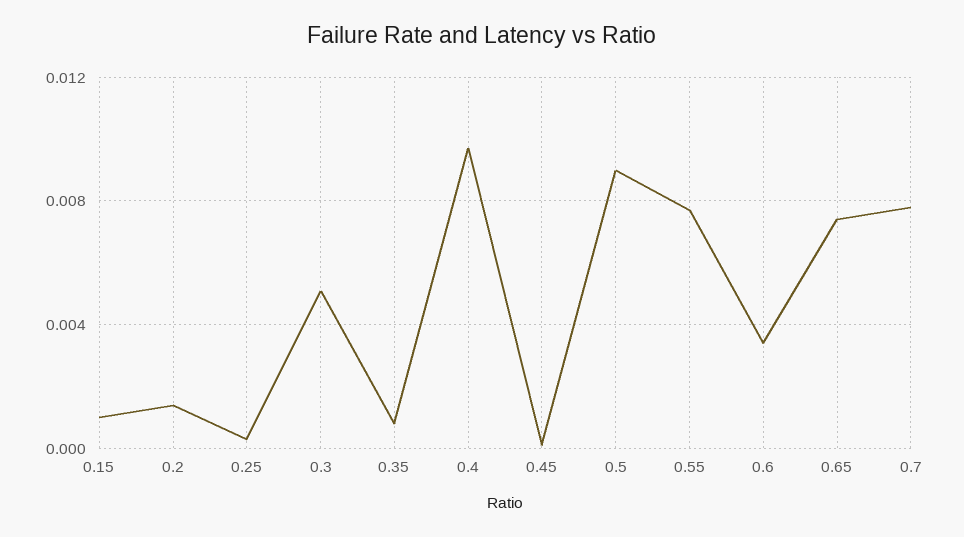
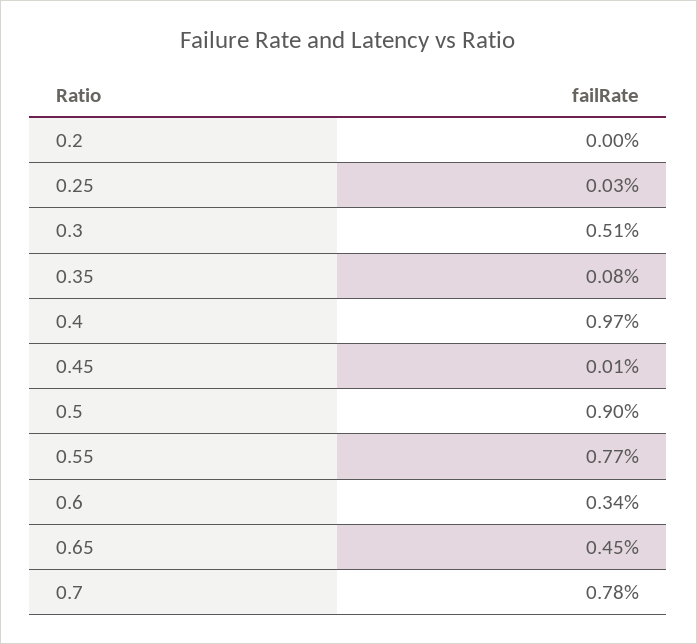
  {
-   "0.15": 0.001,
-   "0.2": 0.0015,
+   "0.2": 0,
    "0.25": 0.0003,
    "0.3": 0.0051,
    "0.35": 0.0008,
    "0.4": 0.0097,
    "0.45": 0.0001,
    "0.5": 0.009,
    "0.55": 0.0077,
    "0.6": 0.0034,
-   "0.65": 0.0075,
+   "0.65": 0.0045,
    "0.7": 0.0078
  }

